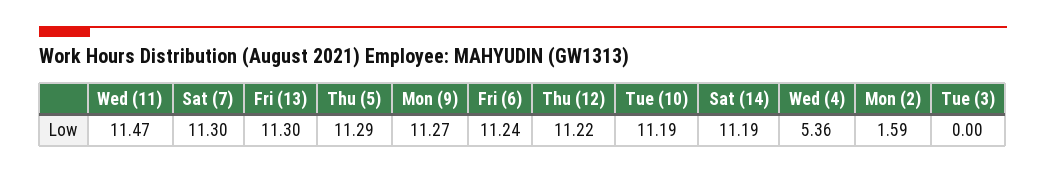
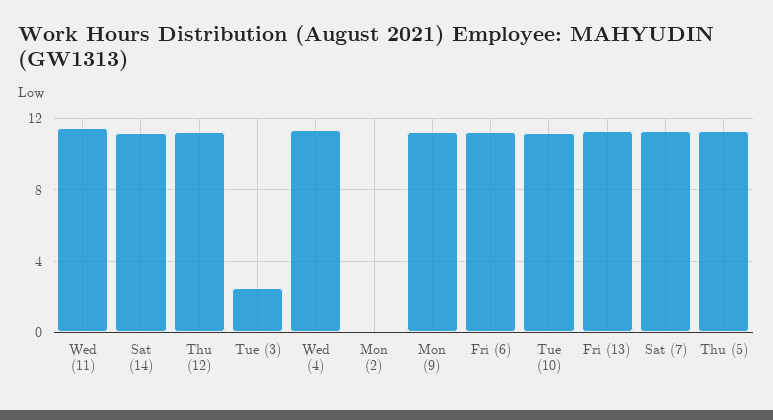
  {
    "Wed (11)": 11.47,
    "Sat (7)": 11.3,
    "Fri (13)": 11.3,
    "Thu (5)": 11.29,
    "Mon (9)": 11.27,
    "Fri (6)": 11.24,
    "Thu (12)": 11.22,
    "Tue (10)": 11.19,
    "Sat (14)": 11.19,
-   "Wed (4)": 5.36,
+   "Wed (4)": 11.5,
-   "Mon (2)": 1.59,
+   "Mon (2)": 0,
-   "Tue (3)": 0
+   "Tue (3)": 2.5
  }

